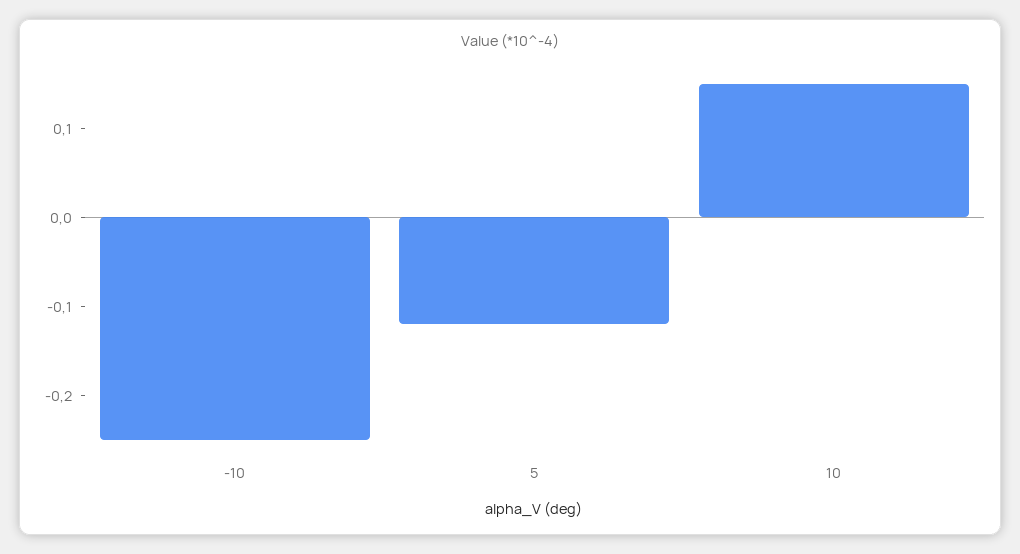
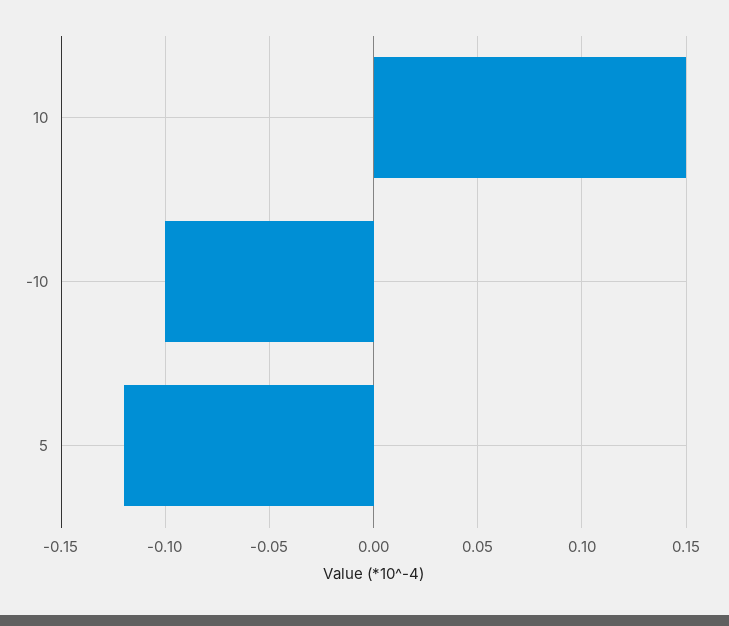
  {
-   "-10": -0.25,
+   "-10": -0.1,
    "5": -0.12,
    "10": 0.15
  }

